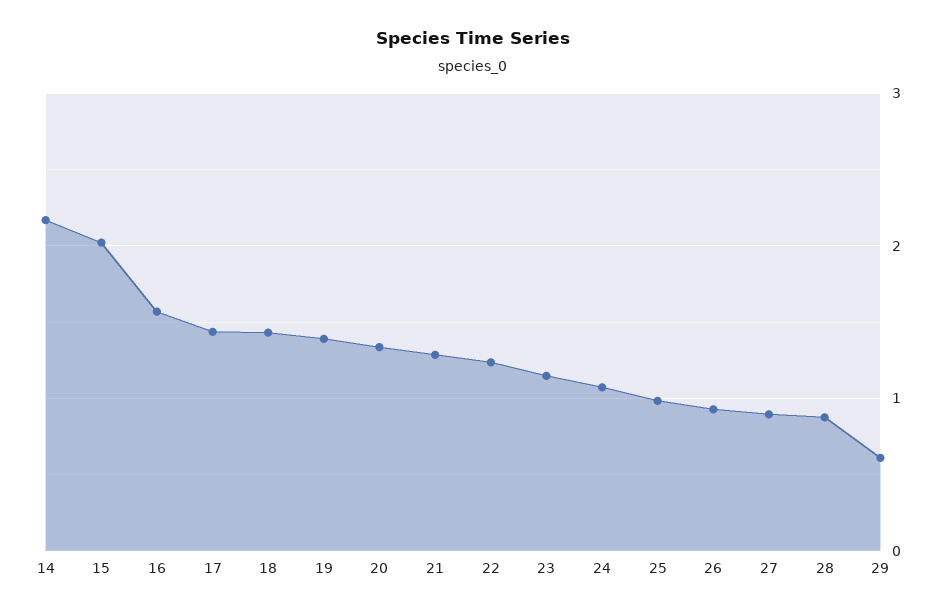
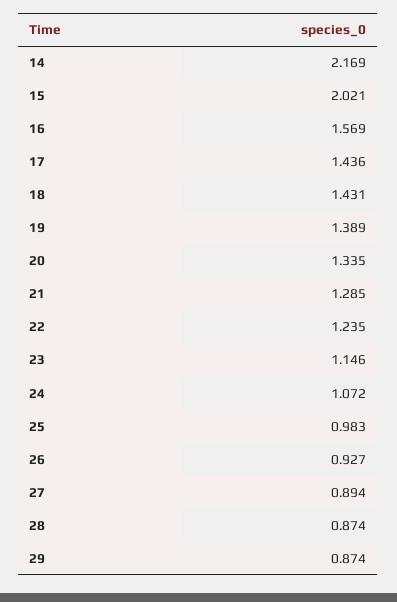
  {
    "14": 2.169,
    "15": 2.021,
    "16": 1.569,
    "17": 1.436,
    "18": 1.431,
    "19": 1.389,
    "20": 1.335,
    "21": 1.285,
    "22": 1.235,
    "23": 1.146,
    "24": 1.072,
    "25": 0.983,
    "26": 0.927,
    "27": 0.894,
    "28": 0.874,
-   "29": 0.6
+   "29": 0.874
  }

